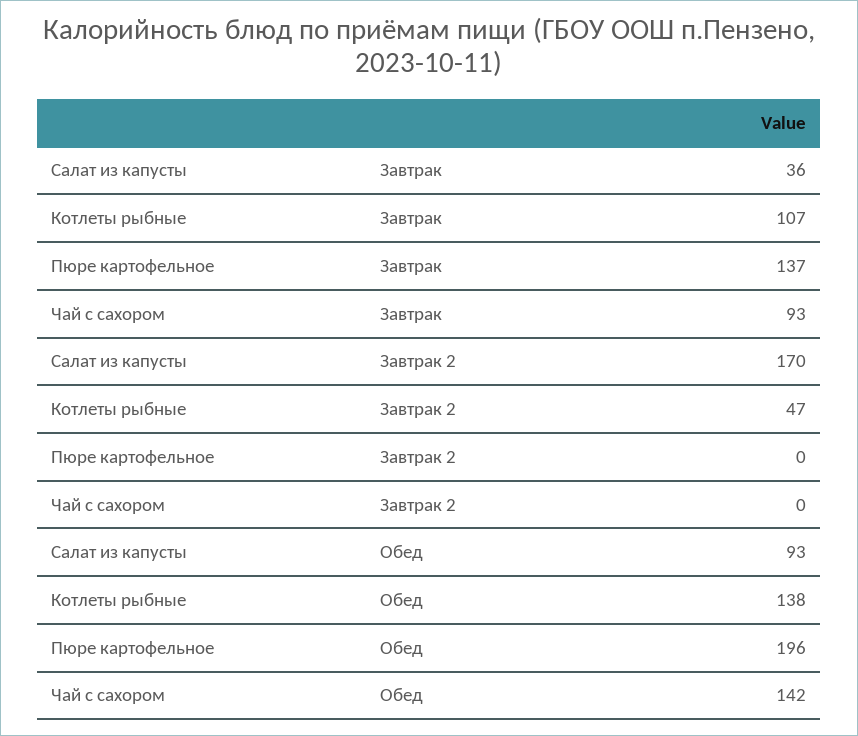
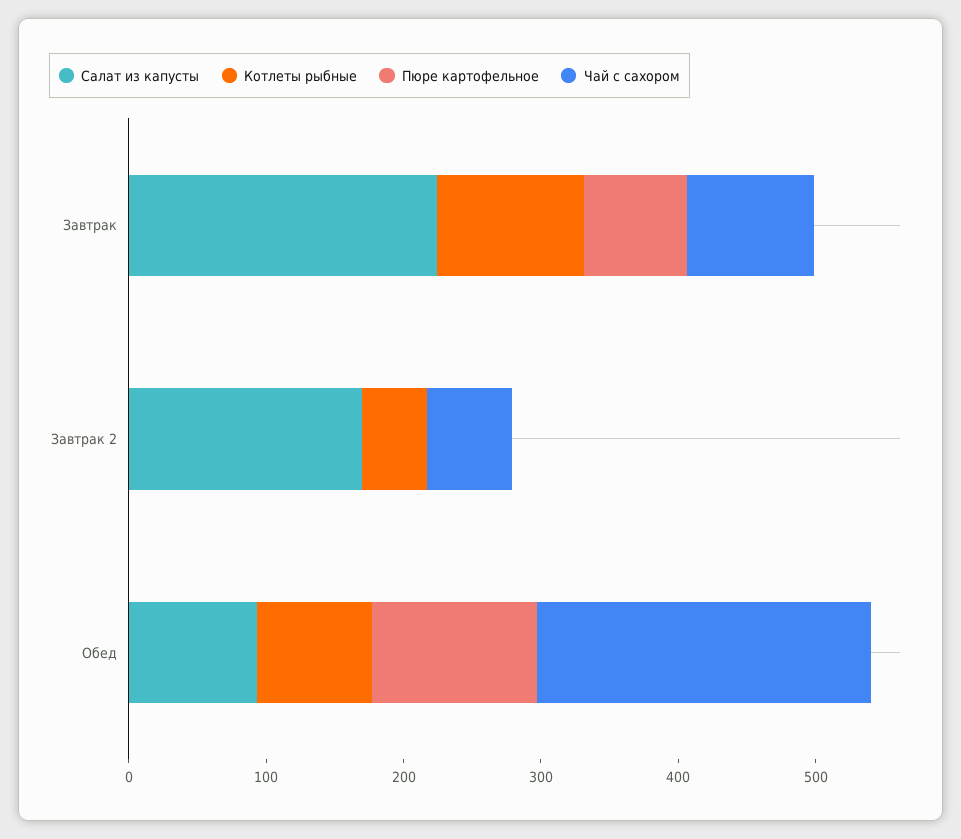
  {
    "Салат из капусты": {
-     "Завтрак": 36,
+     "Завтрак": 220,
      "Завтрак 2": 170,
      "Обед": 93
    },
    "Котлеты рыбные": {
      "Завтрак": 107,
      "Завтрак 2": 47,
-     "Обед": 138
+     "Обед": 80
    },
    "Пюре картофельное": {
-     "Завтрак": 137,
+     "Завтрак": 80,
      "Завтрак 2": 0,
-     "Обед": 196
+     "Обед": 120
    },
    "Чай с сахором": {
      "Завтрак": 93,
-     "Завтрак 2": 0,
+     "Завтрак 2": 60,
-     "Обед": 142
+     "Обед": 240
    }
  }

